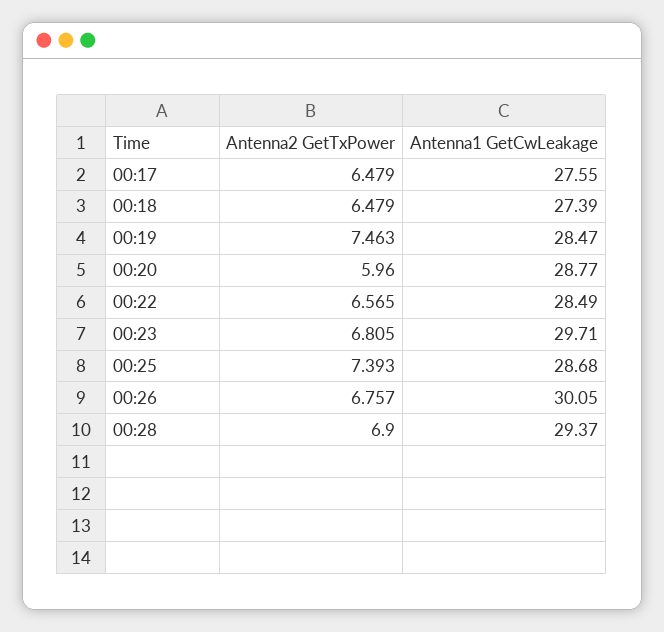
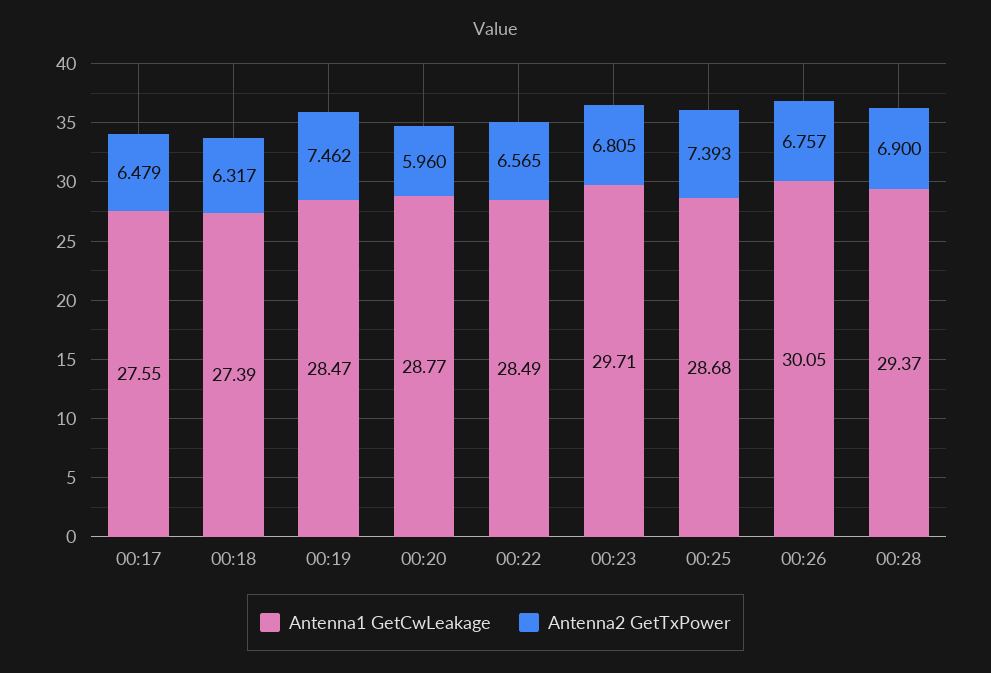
  {
    "Antenna2 GetTxPower": {
      "00:17": 6.479,
-     "00:18": 6.479,
+     "00:18": 6.317,
-     "00:19": 7.463,
+     "00:19": 7.462,
      "00:20": 5.96,
      "00:22": 6.565,
      "00:23": 6.805,
      "00:25": 7.393,
      "00:26": 6.757,
      "00:28": 6.9
    },
    "Antenna1 GetCwLeakage": {
      "00:17": 27.55,
      "00:18": 27.39,
      "00:19": 28.47,
      "00:20": 28.77,
      "00:22": 28.49,
      "00:23": 29.71,
      "00:25": 28.68,
      "00:26": 30.05,
      "00:28": 29.37
    }
  }

